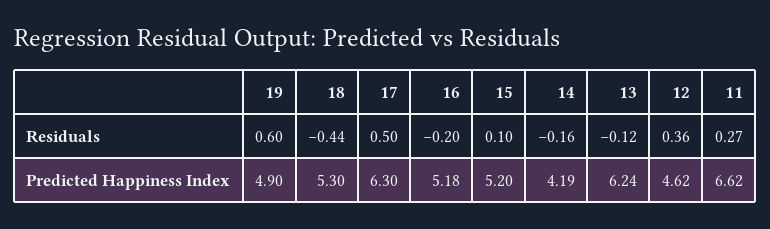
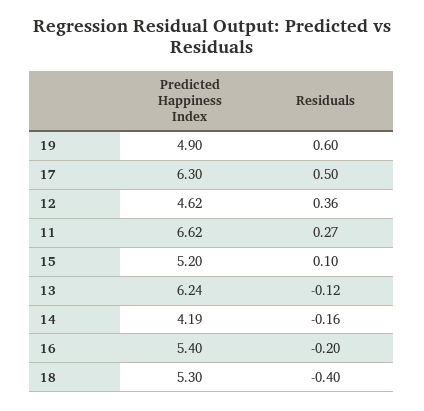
  {
    "19": {
      "Residuals": 0.6,
      "Predicted Happiness Index": 4.9
    },
    "18": {
-     "Residuals": -0.44,
+     "Residuals": -0.4,
      "Predicted Happiness Index": 5.3
    },
    "17": {
      "Residuals": 0.5,
      "Predicted Happiness Index": 6.3
    },
    "16": {
      "Residuals": -0.2,
-     "Predicted Happiness Index": 5.18
+     "Predicted Happiness Index": 5.4
    },
    "15": {
      "Residuals": 0.1,
      "Predicted Happiness Index": 5.2
    },
    "14": {
      "Residuals": -0.16,
      "Predicted Happiness Index": 4.19
    },
    "13": {
      "Residuals": -0.12,
      "Predicted Happiness Index": 6.24
    },
    "12": {
      "Residuals": 0.36,
      "Predicted Happiness Index": 4.62
    },
    "11": {
      "Residuals": 0.27,
      "Predicted Happiness Index": 6.62
    }
  }

